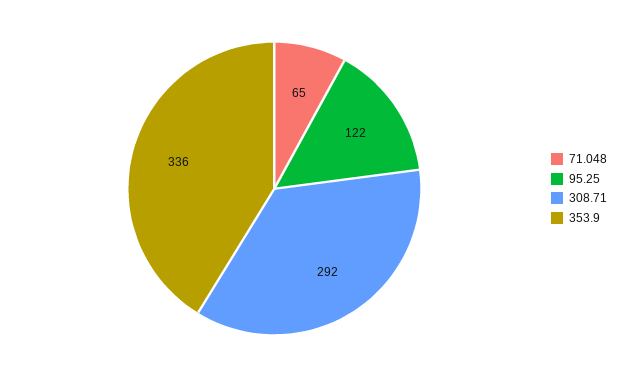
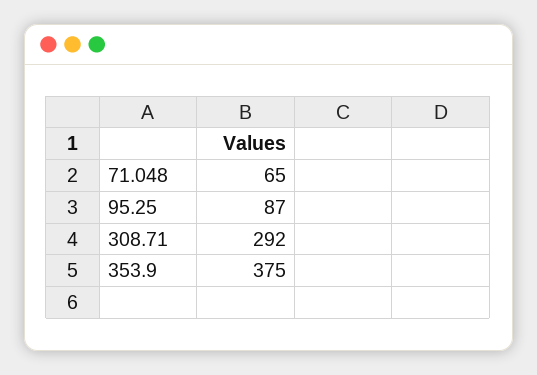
  {
    "71.048": 65,
-   "95.25": 122,
+   "95.25": 87,
    "308.71": 292,
-   "353.9": 336
+   "353.9": 375
  }

